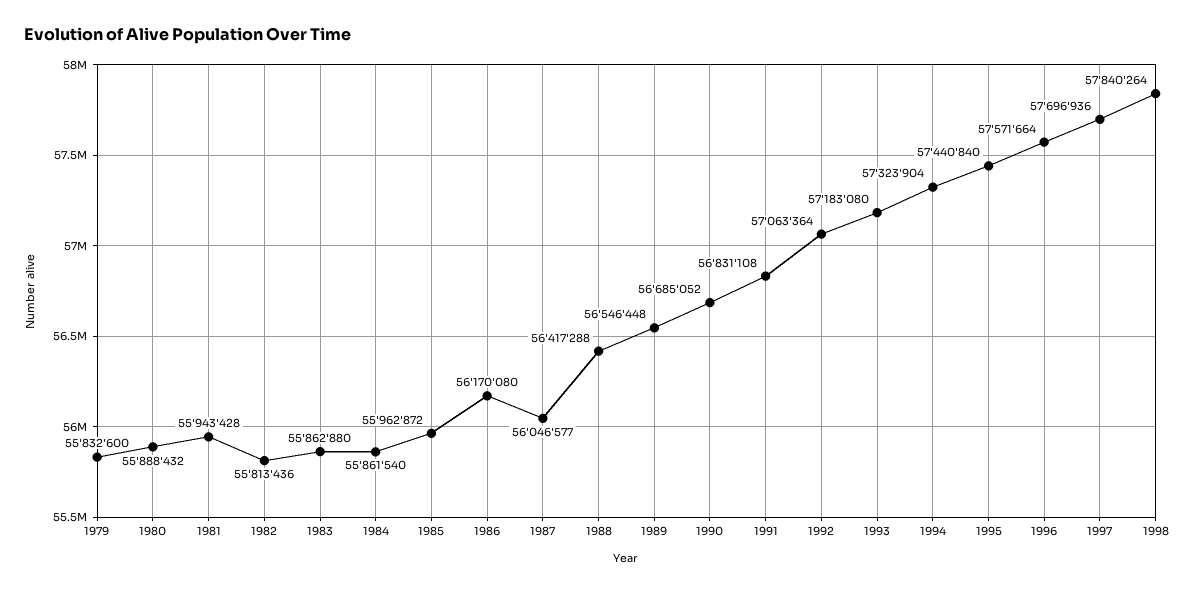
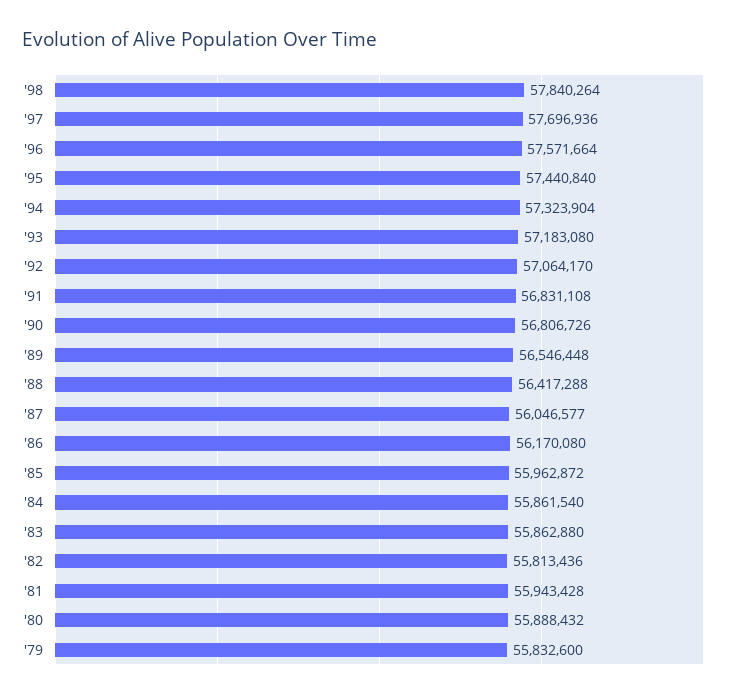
  {
    "1979": 55832600,
    "1980": 55888432,
    "1981": 55943428,
    "1982": 55813436,
    "1983": 55862880,
    "1984": 55861540,
    "1985": 55962872,
    "1986": 56170080,
    "1987": 56046577,
    "1988": 56417288,
    "1989": 56546448,
-   "1990": 56685052,
+   "1990": 56806726,
    "1991": 56831108,
-   "1992": 57063364,
+   "1992": 57064170,
    "1993": 57183080,
    "1994": 57323904,
    "1995": 57440840,
    "1996": 57571664,
    "1997": 57696936,
    "1998": 57840264
  }

